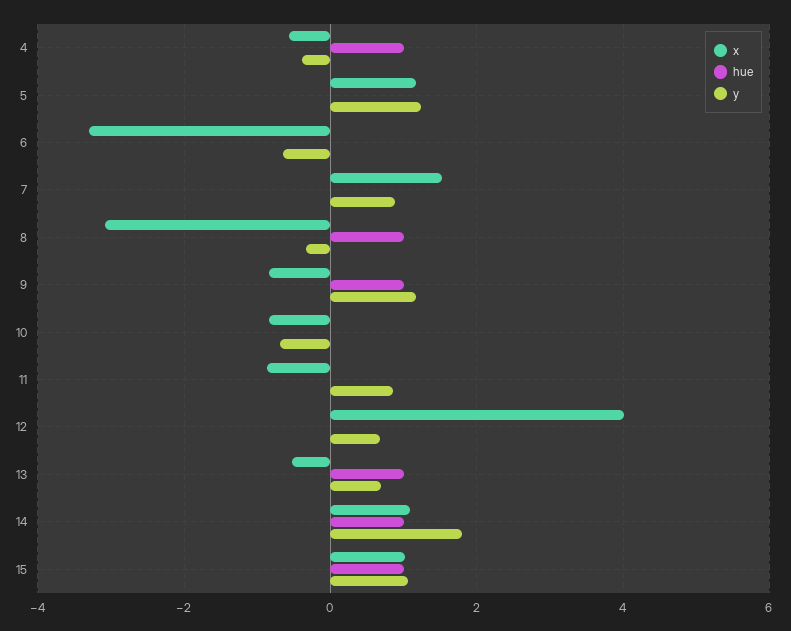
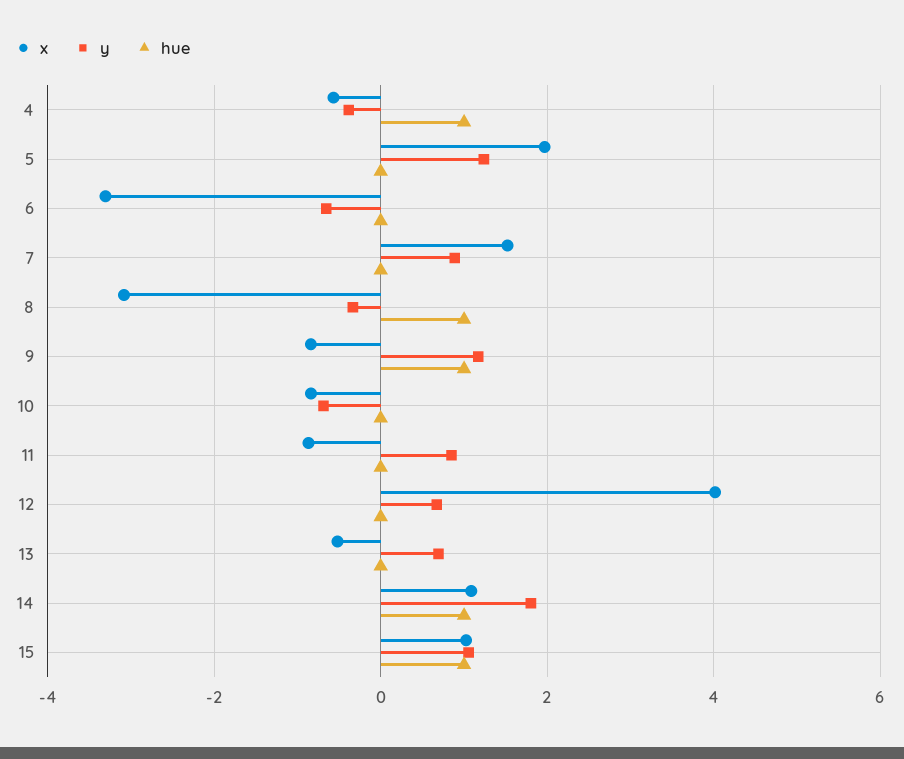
  {
    "x": {
      "4": -0.6,
-     "5": 1.2,
+     "5": 2,
      "6": -3.4,
      "7": 1.6,
      "8": -3,
      "9": -0.8,
      "10": -0.8,
      "11": -0.8,
      "12": 4,
      "13": -0.6,
      "14": 1,
      "15": 1
    },
    "hue": {
      "4": 1,
      "5": 0,
      "6": 0,
      "7": 0,
      "8": 1,
      "9": 1,
      "10": 0,
      "11": 0,
      "12": 0,
-     "13": 1,
+     "13": 0,
      "14": 1,
      "15": 1
    },
    "y": {
      "4": -0.4,
      "5": 1.2,
      "6": -0.6,
      "7": 0.8,
      "8": -0.4,
      "9": 1.2,
      "10": -0.6,
      "11": 0.8,
      "12": 0.6,
      "13": 0.6,
      "14": 1.8,
      "15": 1
    }
  }

